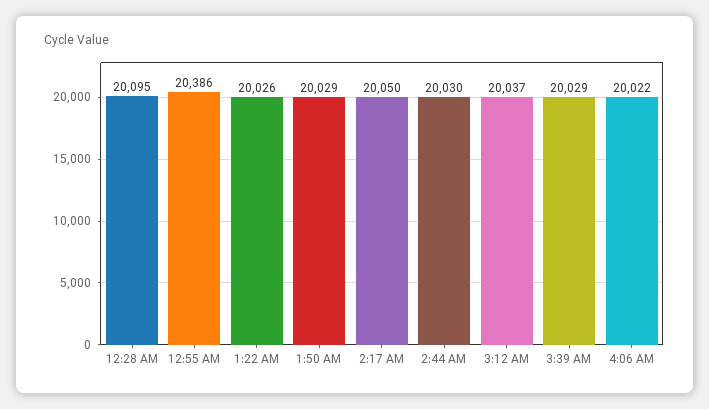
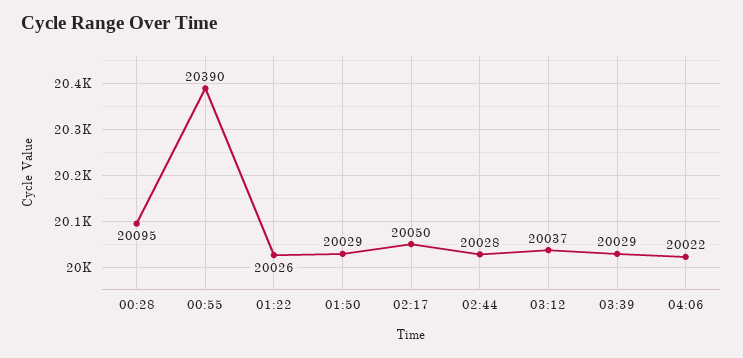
  {
    "12:28 AM": 20095,
-   "12:55 AM": 20386,
+   "12:55 AM": 20390,
    "1:22 AM": 20026,
    "1:50 AM": 20029,
    "2:17 AM": 20050,
-   "2:44 AM": 20030,
+   "2:44 AM": 20028,
    "3:12 AM": 20037,
    "3:39 AM": 20029,
    "4:06 AM": 20022
  }

